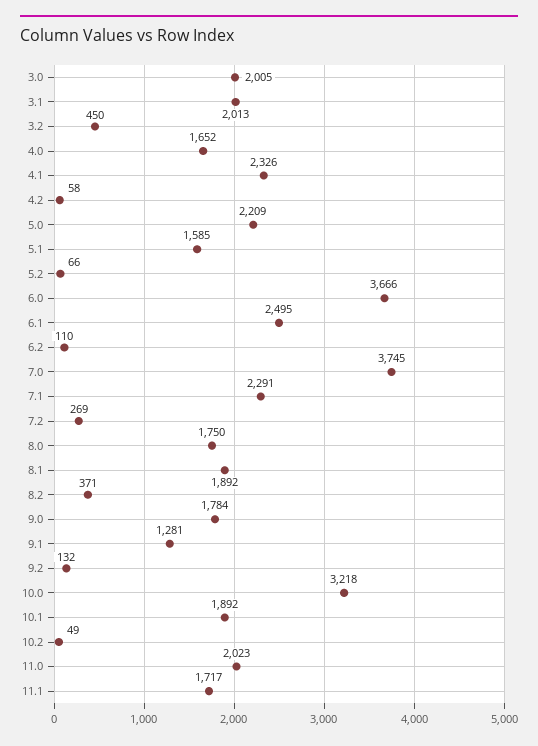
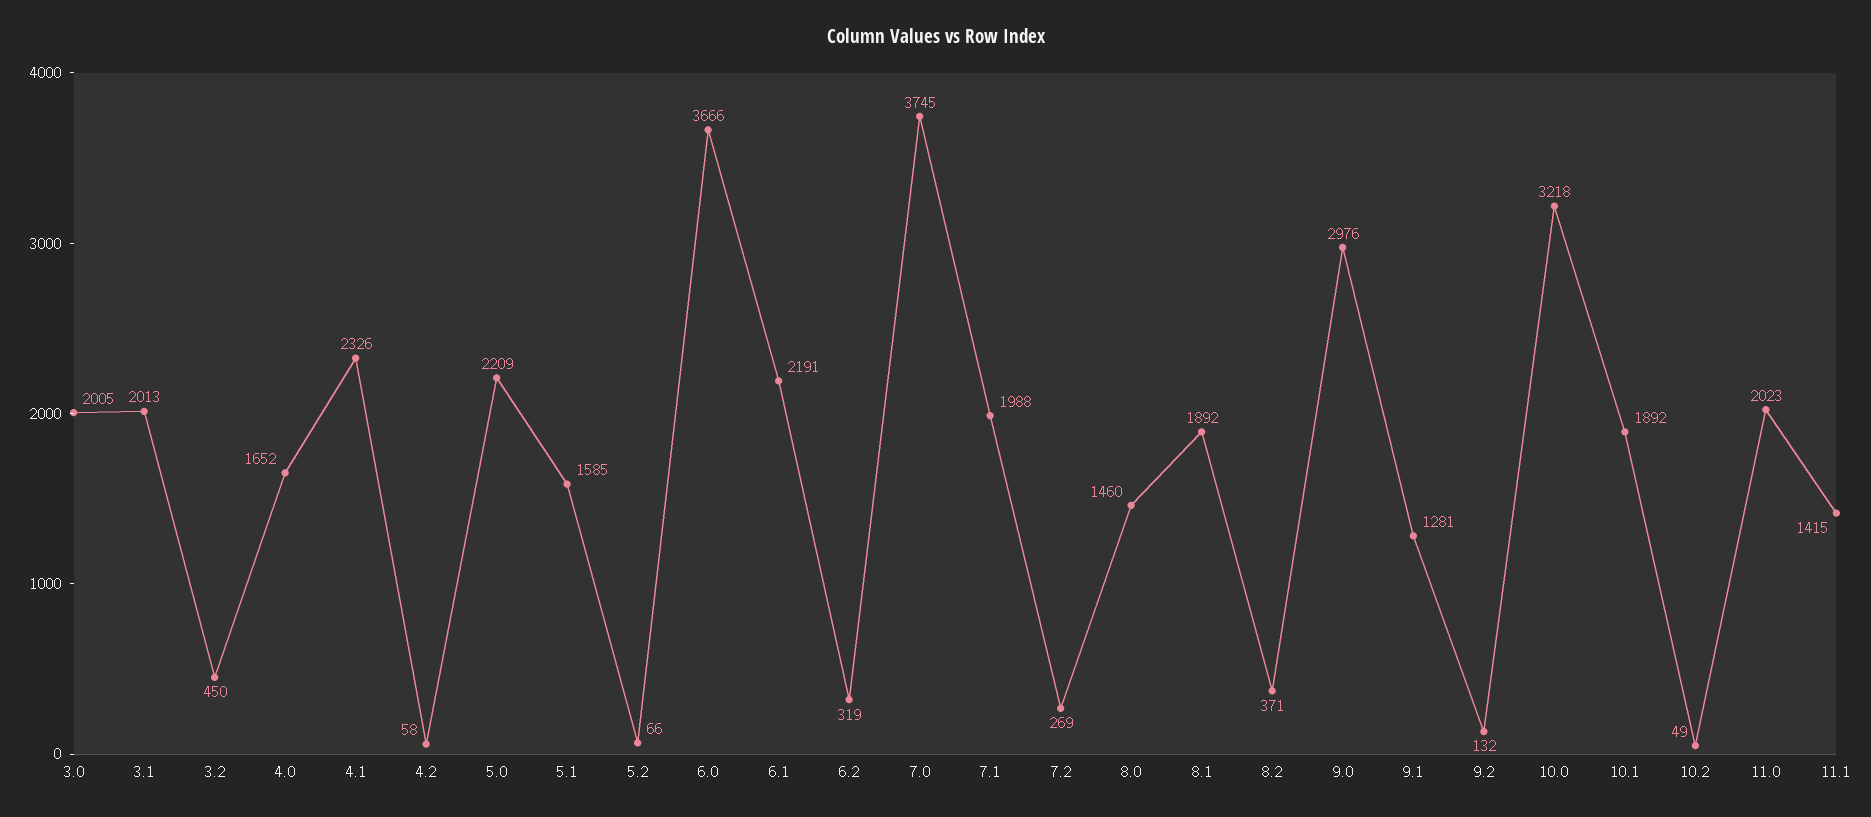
  {
    "3.0": 2005,
    "3.1": 2013,
    "3.2": 450,
    "4.0": 1652,
    "4.1": 2326,
    "4.2": 58,
    "5.0": 2209,
    "5.1": 1585,
    "5.2": 66,
    "6.0": 3666,
-   "6.1": 2495,
+   "6.1": 2191,
-   "6.2": 110,
+   "6.2": 319,
    "7.0": 3745,
-   "7.1": 2291,
+   "7.1": 1988,
    "7.2": 269,
-   "8.0": 1750,
+   "8.0": 1460,
    "8.1": 1892,
    "8.2": 371,
-   "9.0": 1784,
+   "9.0": 2976,
    "9.1": 1281,
    "9.2": 132,
    "10.0": 3218,
    "10.1": 1892,
    "10.2": 49,
    "11.0": 2023,
-   "11.1": 1717
+   "11.1": 1415
  }

